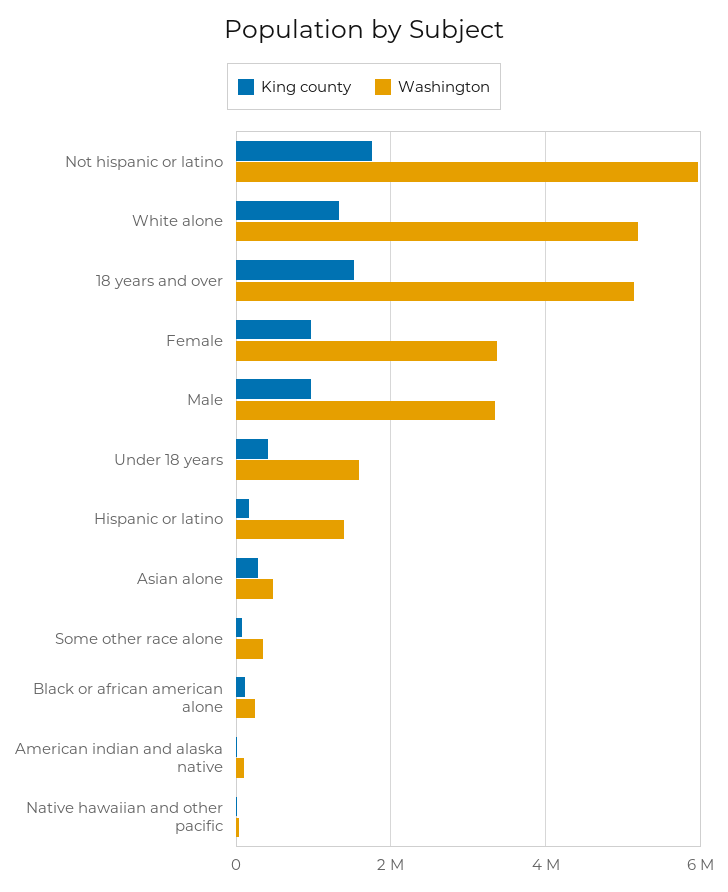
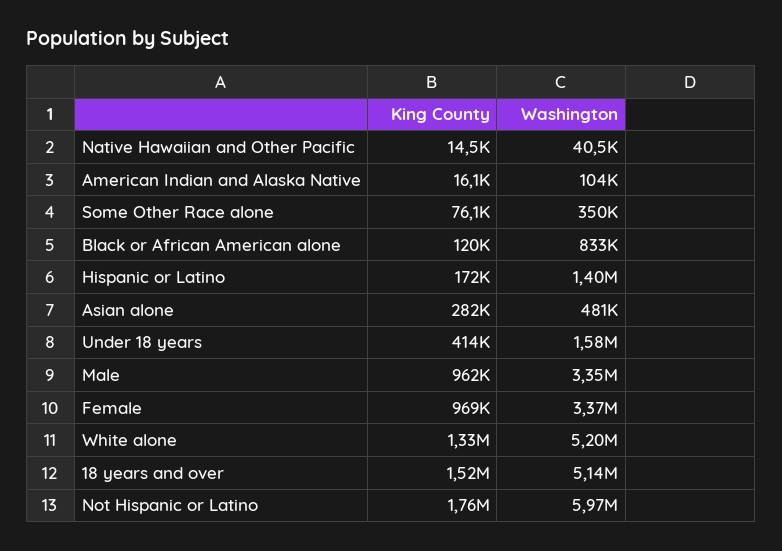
  {
    "King county": {
      "Not hispanic or latino": 1760000,
      "White alone": 1330000,
      "18 years and over": 1520000,
      "Female": 969000,
      "Male": 962000,
      "Under 18 years": 414000,
      "Hispanic or latino": 172000,
      "Asian alone": 282000,
      "Some other race alone": 76100,
      "Black or african american alone": 120000,
      "American indian and alaska native": 16100,
      "Native hawaiian and other pacific": 14500
    },
    "Washington": {
      "Not hispanic or latino": 5970000,
      "White alone": 5200000,
      "18 years and over": 5140000,
      "Female": 3370000,
      "Male": 3350000,
      "Under 18 years": 1580000,
      "Hispanic or latino": 1400000,
      "Asian alone": 481000,
      "Some other race alone": 350000,
-     "Black or african american alone": 200000,
+     "Black or african american alone": 833000,
      "American indian and alaska native": 104000,
      "Native hawaiian and other pacific": 40500
    }
  }

